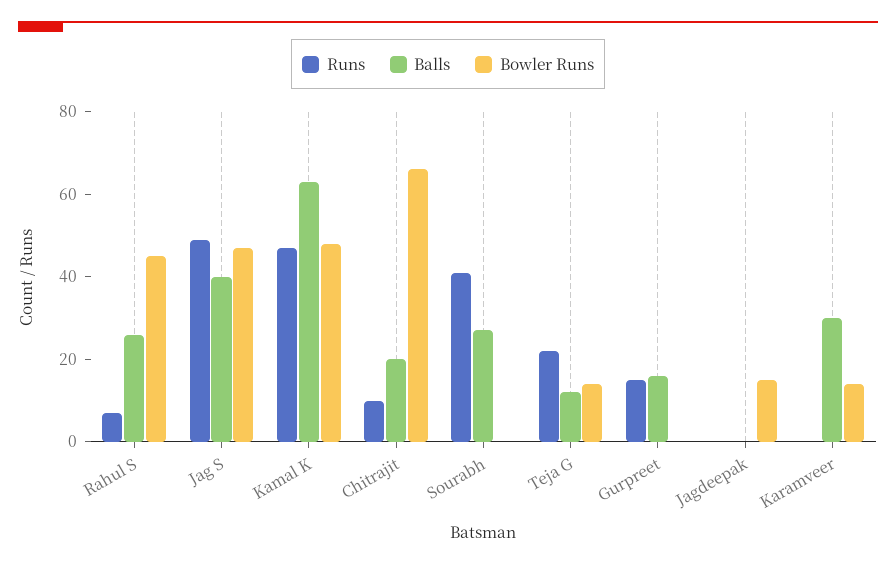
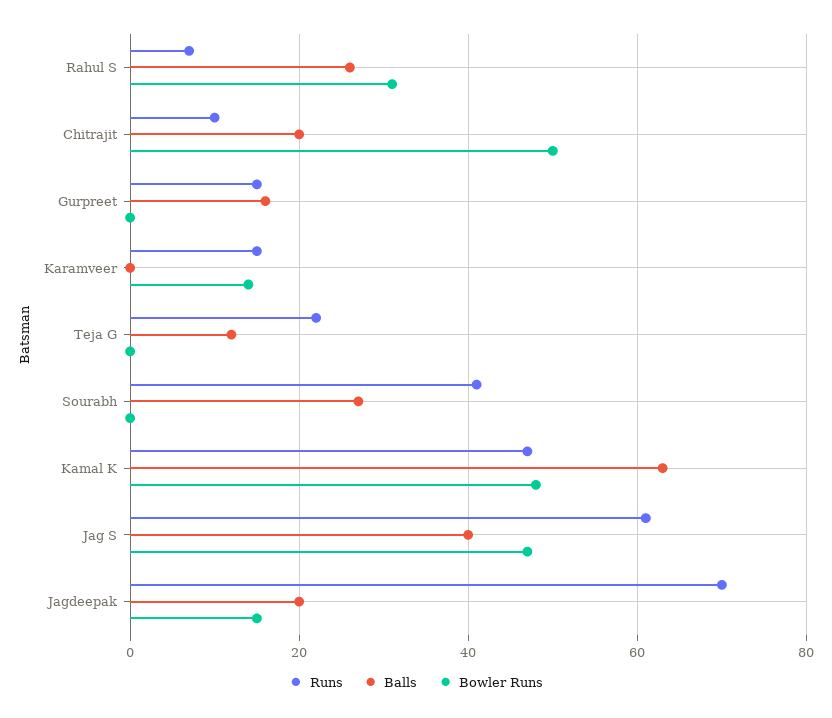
  {
    "Runs": {
      "Rahul S": 5,
-     "Jag S": 50,
+     "Jag S": 60,
      "Kamal K": 45,
      "Chitrajit": 10,
      "Sourabh": 40,
      "Teja G": 20,
      "Gurpreet": 15,
-     "Jagdeepak": 0,
+     "Jagdeepak": 70,
-     "Karamveer": 0
+     "Karamveer": 15
    },
    "Balls": {
      "Rahul S": 25,
      "Jag S": 40,
      "Kamal K": 65,
      "Chitrajit": 20,
      "Sourabh": 25,
      "Teja G": 10,
      "Gurpreet": 15,
-     "Jagdeepak": 0,
+     "Jagdeepak": 20,
-     "Karamveer": 30
+     "Karamveer": 0
    },
    "Bowler Runs": {
-     "Rahul S": 45,
+     "Rahul S": 30,
      "Jag S": 45,
      "Kamal K": 50,
-     "Chitrajit": 65,
+     "Chitrajit": 50,
      "Sourabh": 0,
-     "Teja G": 15,
+     "Teja G": 0,
      "Gurpreet": 0,
      "Jagdeepak": 15,
      "Karamveer": 15
    }
  }

